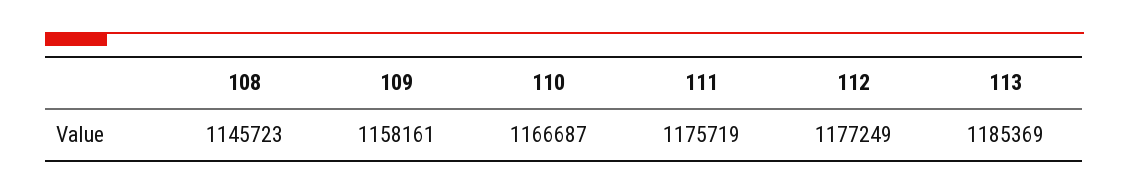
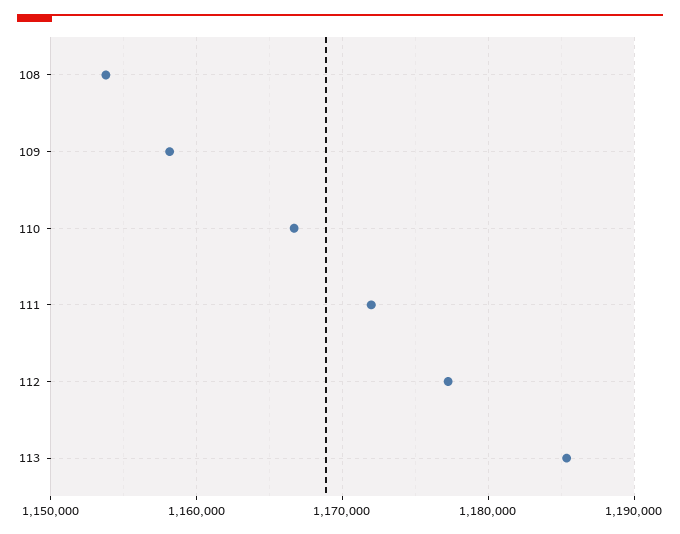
  {
-   "108": 1145723,
+   "108": 1154000,
    "109": 1158161,
    "110": 1166687,
-   "111": 1175719,
+   "111": 1172000,
    "112": 1177249,
    "113": 1185369
  }

